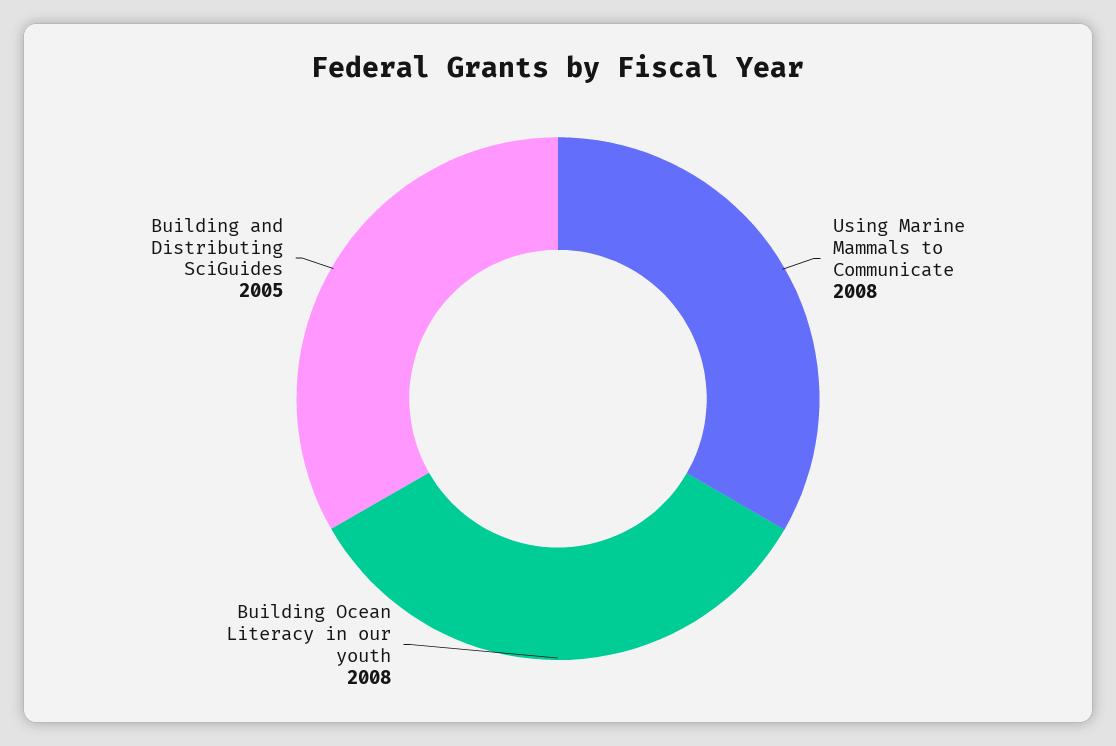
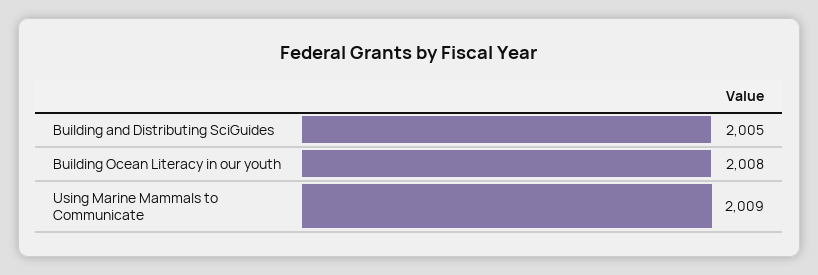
  {
-   "Using Marine Mammals to Communicate": 2008,
+   "Using Marine Mammals to Communicate": 2009,
    "Building Ocean Literacy in our youth": 2008,
    "Building and Distributing SciGuides": 2005
  }

